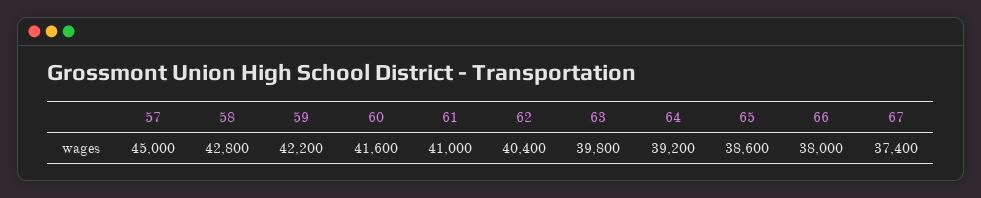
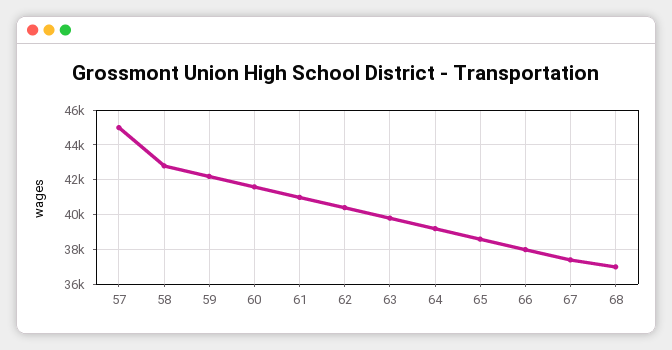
  {
    "57": 45000,
    "58": 42800,
    "59": 42200,
    "60": 41600,
    "61": 41000,
    "62": 40400,
    "63": 39800,
    "64": 39200,
    "65": 38600,
    "66": 38000,
-   "67": 37400
+   "67": 37400,
+   "68": 37000
  }

